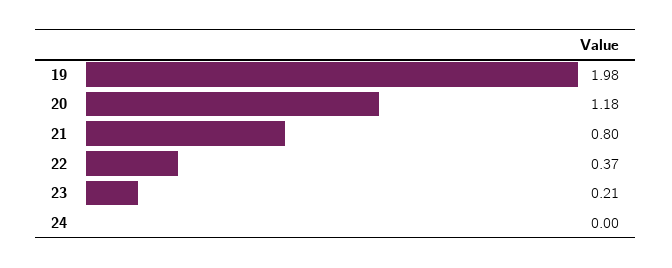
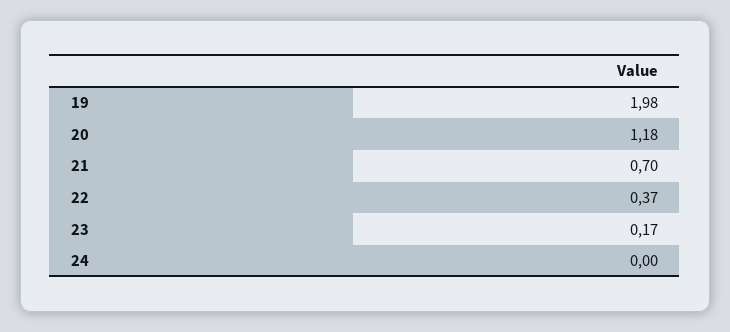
  {
    "19": 1.98,
    "20": 1.18,
-   "21": 0.8,
+   "21": 0.7,
    "22": 0.37,
-   "23": 0.21,
+   "23": 0.17,
    "24": 0
  }

